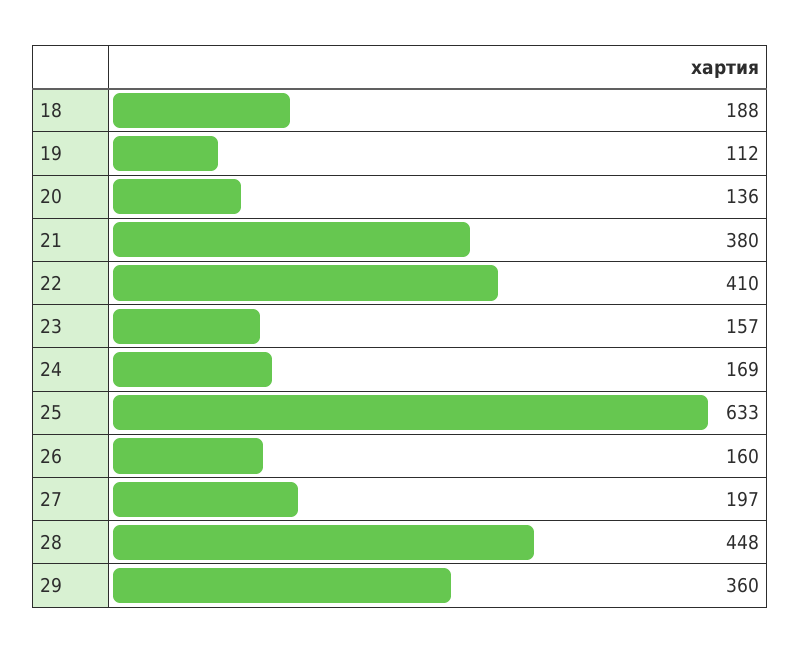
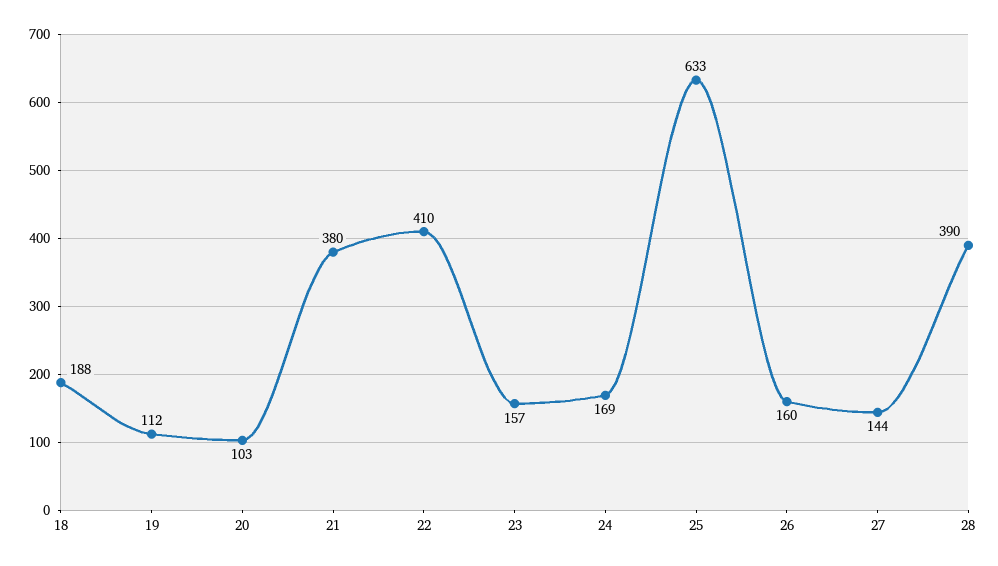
  {
    "18": 188,
    "19": 112,
-   "20": 136,
+   "20": 103,
    "21": 380,
    "22": 410,
    "23": 157,
    "24": 169,
    "25": 633,
    "26": 160,
-   "27": 197,
+   "27": 144,
-   "28": 448,
+   "28": 390
-   "29": 360
  }

